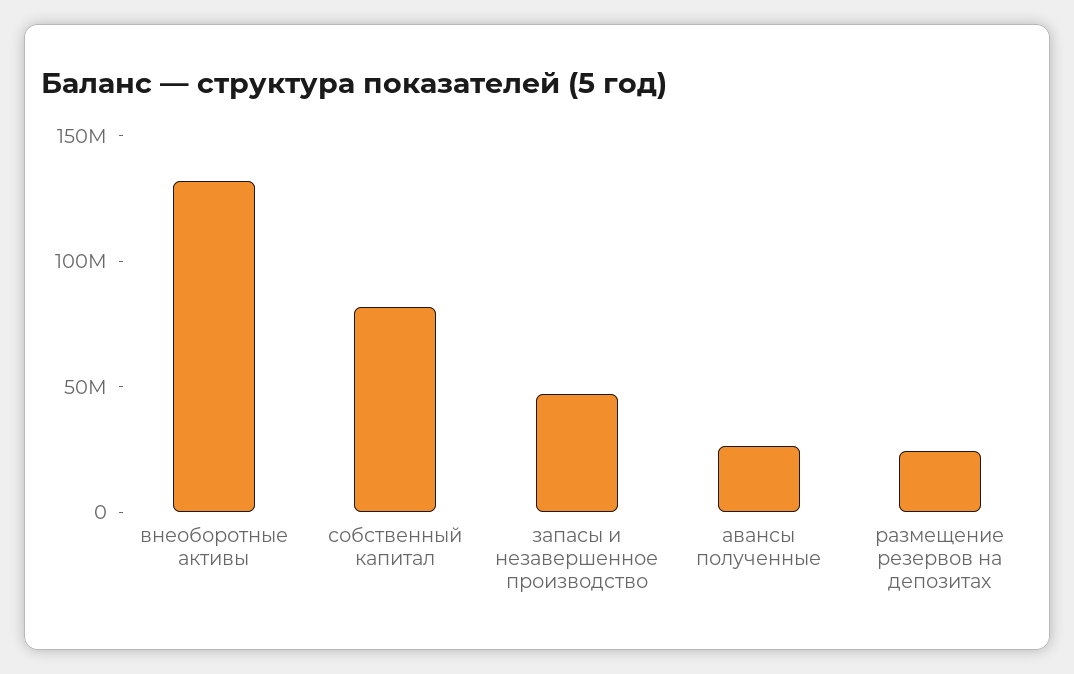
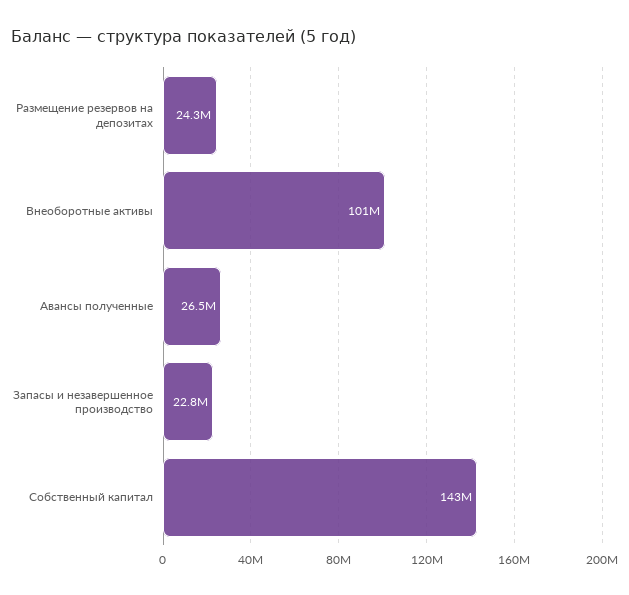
  {
-   "внеоборотные активы": 130000000,
+   "внеоборотные активы": 101000000,
-   "собственный капитал": 80000000,
+   "собственный капитал": 143000000,
-   "запасы и незавершенное производство": 50000000,
+   "запасы и незавершенное производство": 22800000,
    "авансы полученные": 26500000,
    "размещение резервов на депозитах": 24300000
  }

